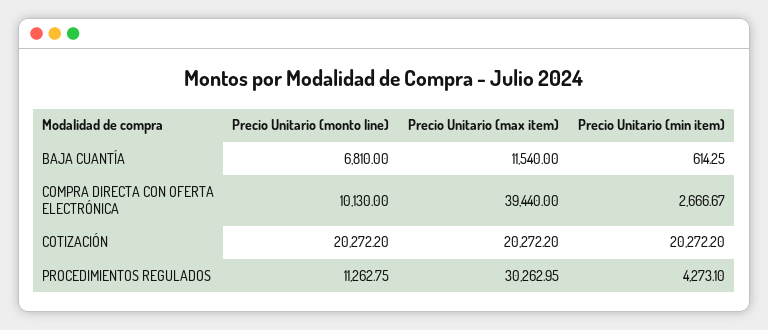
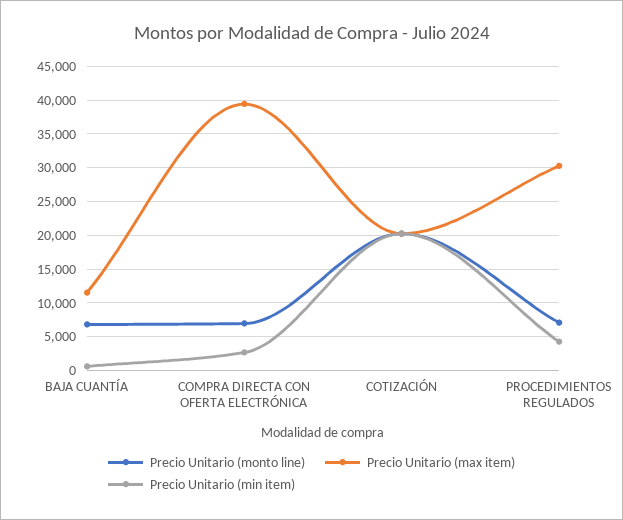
  {
    "Precio Unitario (monto line)": {
      "BAJA CUANTÍA": 6810,
-     "COMPRA DIRECTA CON OFERTA ELECTRÓNICA": 10130,
+     "COMPRA DIRECTA CON OFERTA ELECTRÓNICA": 7000,
      "COTIZACIÓN": 20272.2,
-     "PROCEDIMIENTOS REGULADOS": 11262.75
+     "PROCEDIMIENTOS REGULADOS": 7000
    },
    "Precio Unitario (max item)": {
      "BAJA CUANTÍA": 11540,
      "COMPRA DIRECTA CON OFERTA ELECTRÓNICA": 39440,
      "COTIZACIÓN": 20272.2,
      "PROCEDIMIENTOS REGULADOS": 30262.95
    },
    "Precio Unitario (min item)": {
      "BAJA CUANTÍA": 614.25,
      "COMPRA DIRECTA CON OFERTA ELECTRÓNICA": 2666.67,
      "COTIZACIÓN": 20272.2,
      "PROCEDIMIENTOS REGULADOS": 4273.1
    }
  }

